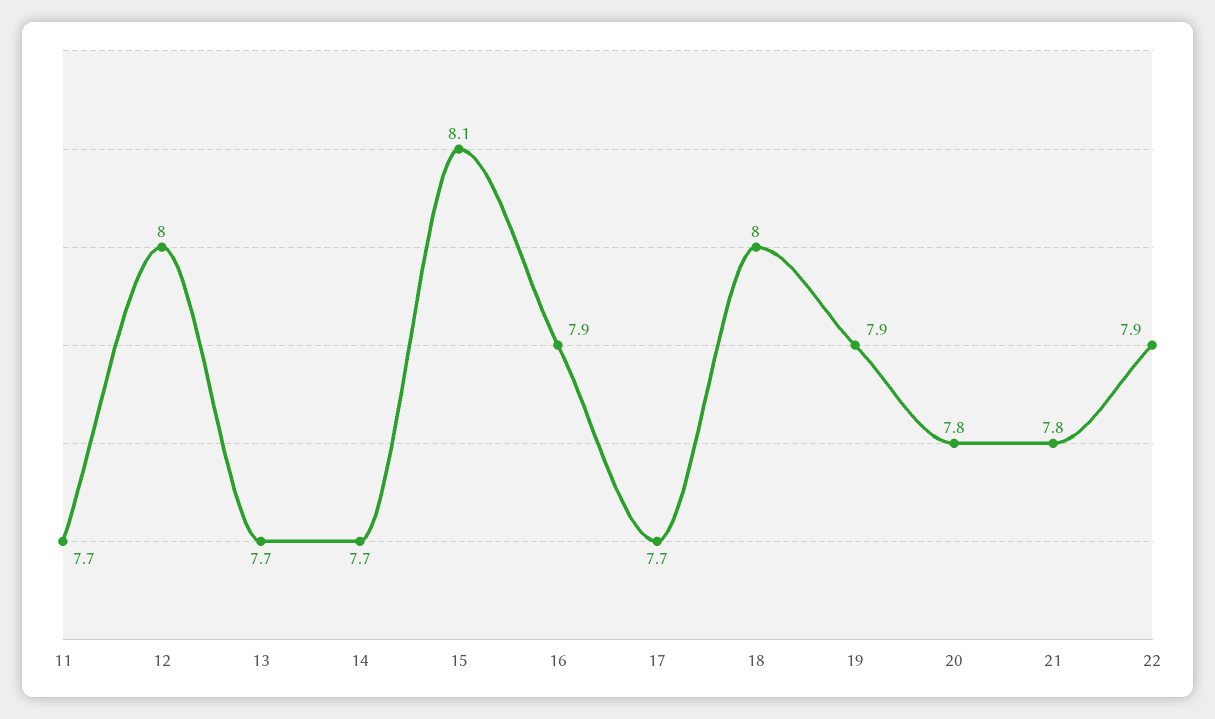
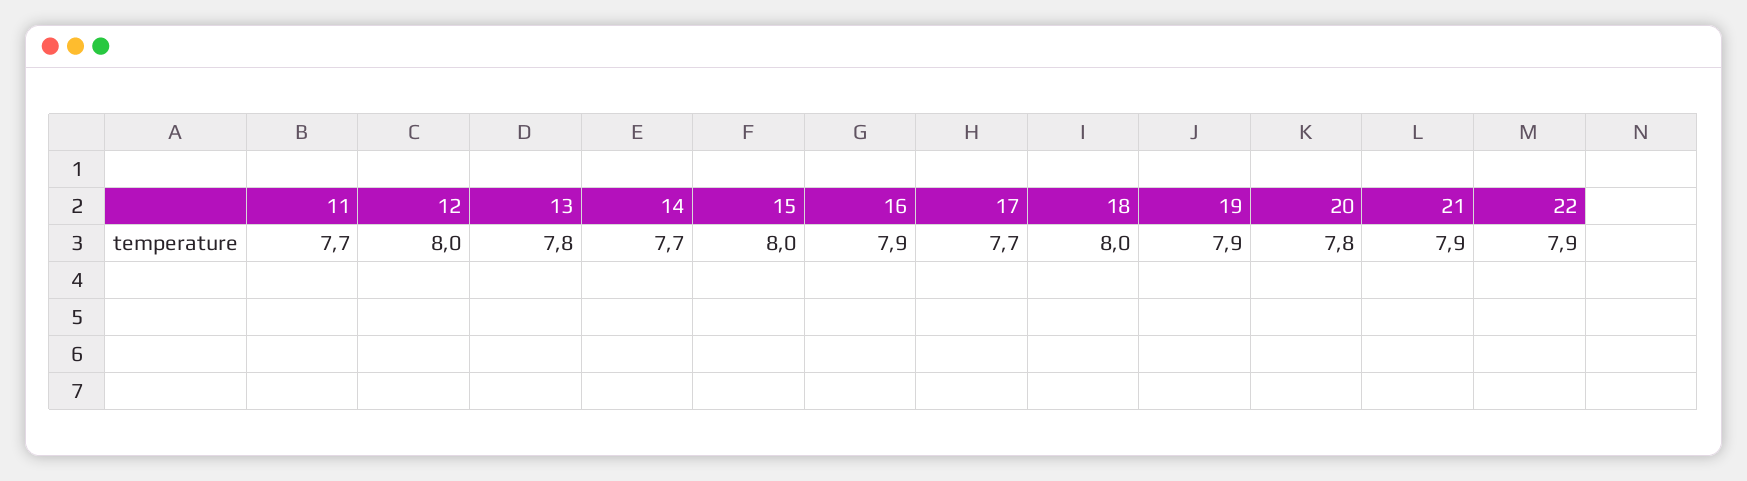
  {
    "11": 7.7,
    "12": 8,
-   "13": 7.7,
+   "13": 7.8,
    "14": 7.7,
-   "15": 8.1,
+   "15": 8,
    "16": 7.9,
    "17": 7.7,
    "18": 8,
    "19": 7.9,
    "20": 7.8,
-   "21": 7.8,
+   "21": 7.9,
    "22": 7.9
  }

